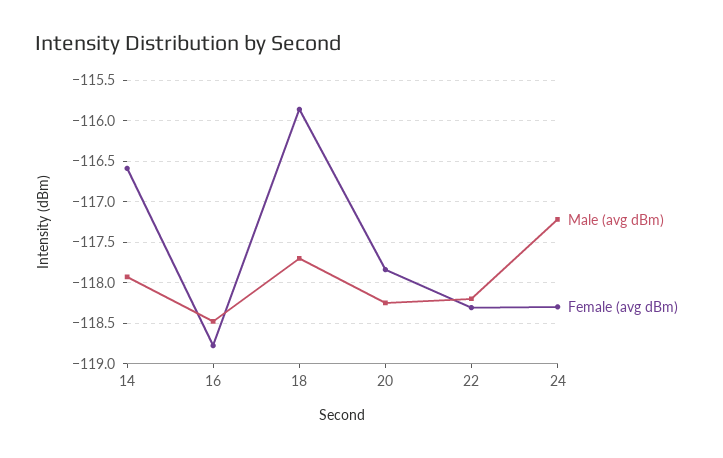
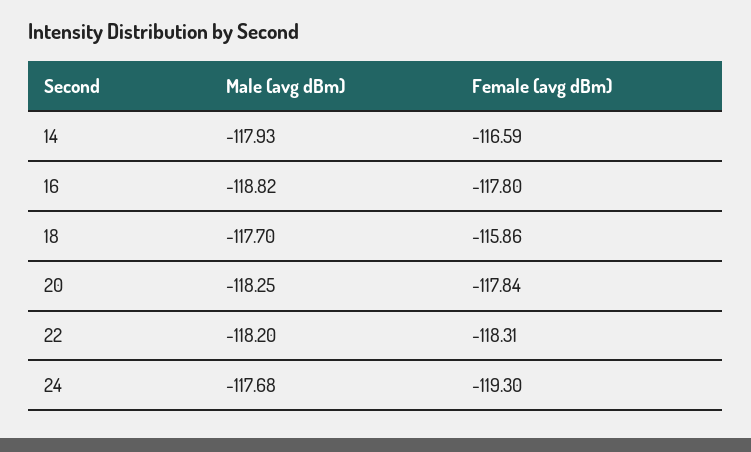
  {
    "Male (avg dBm)": {
      "14": -117.93,
-     "16": -118.5,
+     "16": -118.82,
      "18": -117.7,
      "20": -118.25,
      "22": -118.2,
-     "24": -117.2
+     "24": -117.68
    },
    "Female (avg dBm)": {
      "14": -116.59,
-     "16": -118.8,
+     "16": -117.8,
      "18": -115.86,
      "20": -117.84,
      "22": -118.31,
-     "24": -118.3
+     "24": -119.3
    }
  }

